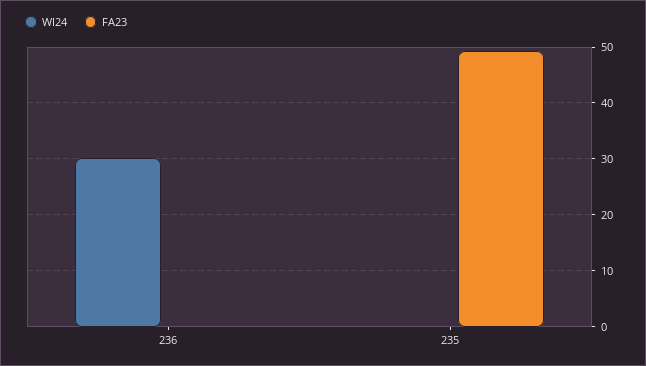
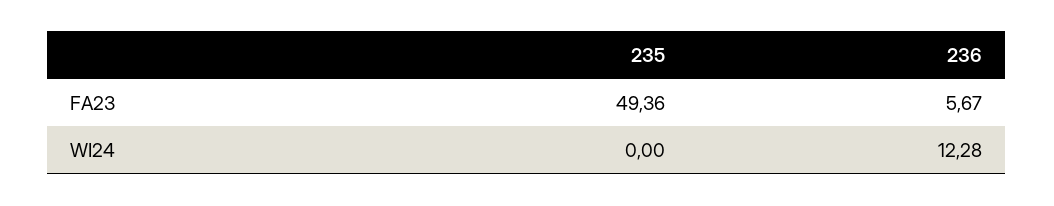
  {
    "WI24": {
-     "236": 30,
+     "236": 12.28,
      "235": 0
    },
    "FA23": {
-     "236": 0,
+     "236": 5.67,
      "235": 49.36
    }
  }

